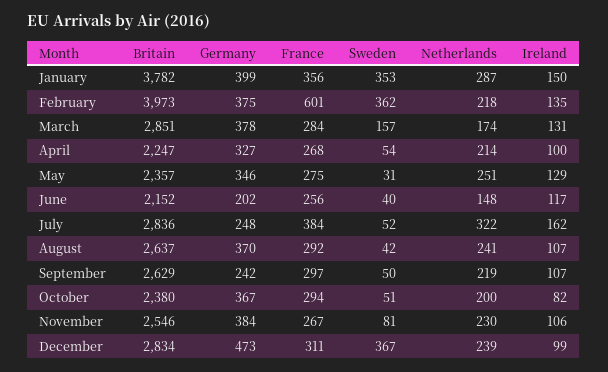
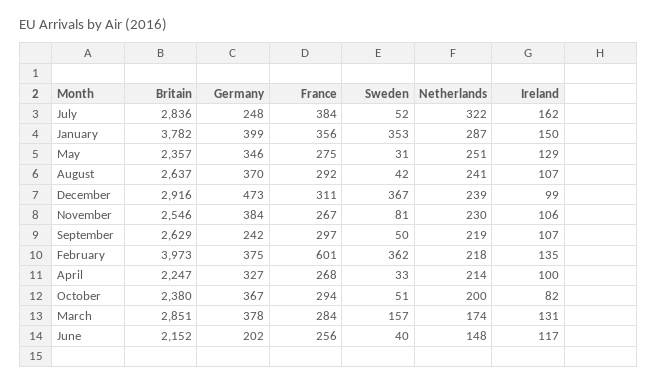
  {
    "Britain": {
      "January": 3782,
      "February": 3973,
      "March": 2851,
      "April": 2247,
      "May": 2357,
      "June": 2152,
      "July": 2836,
      "August": 2637,
      "September": 2629,
      "October": 2380,
      "November": 2546,
-     "December": 2834
+     "December": 2916
    },
    "Germany": {
      "January": 399,
      "February": 375,
      "March": 378,
      "April": 327,
      "May": 346,
      "June": 202,
      "July": 248,
      "August": 370,
      "September": 242,
      "October": 367,
      "November": 384,
      "December": 473
    },
    "France": {
      "January": 356,
      "February": 601,
      "March": 284,
      "April": 268,
      "May": 275,
      "June": 256,
      "July": 384,
      "August": 292,
      "September": 297,
      "October": 294,
      "November": 267,
      "December": 311
    },
    "Sweden": {
      "January": 353,
      "February": 362,
      "March": 157,
-     "April": 54,
+     "April": 33,
      "May": 31,
      "June": 40,
      "July": 52,
      "August": 42,
      "September": 50,
      "October": 51,
      "November": 81,
      "December": 367
    },
    "Netherlands": {
      "January": 287,
      "February": 218,
      "March": 174,
      "April": 214,
      "May": 251,
      "June": 148,
      "July": 322,
      "August": 241,
      "September": 219,
      "October": 200,
      "November": 230,
      "December": 239
    },
    "Ireland": {
      "January": 150,
      "February": 135,
      "March": 131,
      "April": 100,
      "May": 129,
      "June": 117,
      "July": 162,
      "August": 107,
      "September": 107,
      "October": 82,
      "November": 106,
      "December": 99
    }
  }

